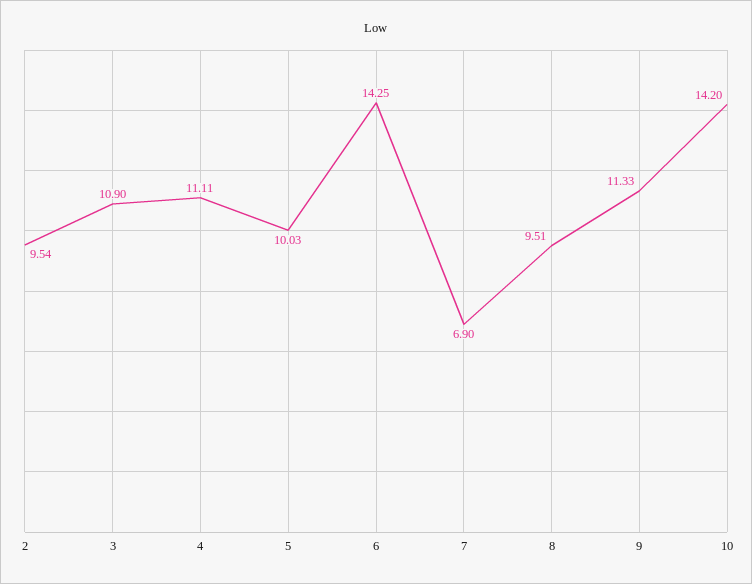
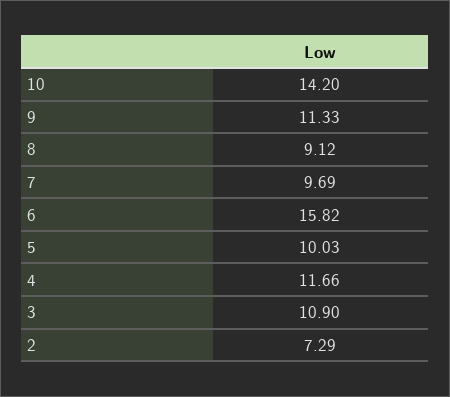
  {
-   "2": 9.54,
+   "2": 7.29,
    "3": 10.9,
-   "4": 11.11,
+   "4": 11.66,
    "5": 10.03,
-   "6": 14.25,
+   "6": 15.82,
-   "7": 6.9,
+   "7": 9.69,
-   "8": 9.51,
+   "8": 9.12,
    "9": 11.33,
    "10": 14.2
  }

